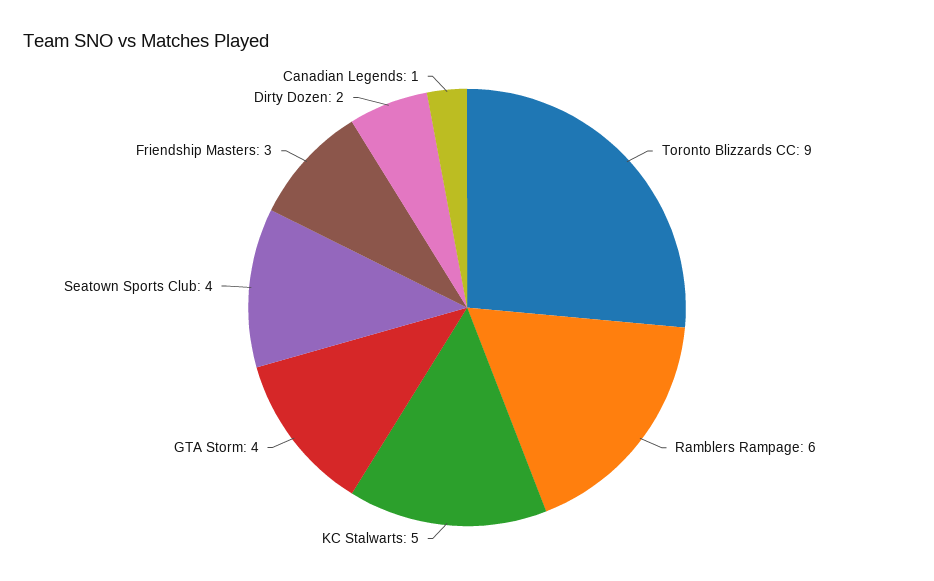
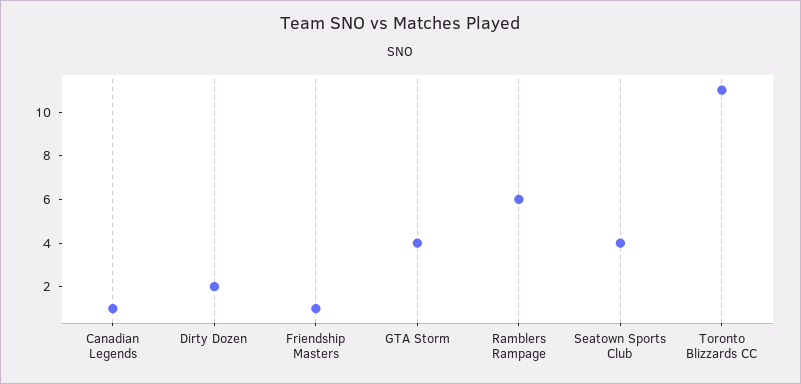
  {
-   "Toronto Blizzards CC": 9,
+   "Toronto Blizzards CC": 11,
    "Ramblers Rampage": 6,
-   "KC Stalwarts": 5,
    "GTA Storm": 4,
    "Seatown Sports Club": 4,
-   "Friendship Masters": 3,
+   "Friendship Masters": 1,
    "Dirty Dozen": 2,
    "Canadian Legends": 1
  }

